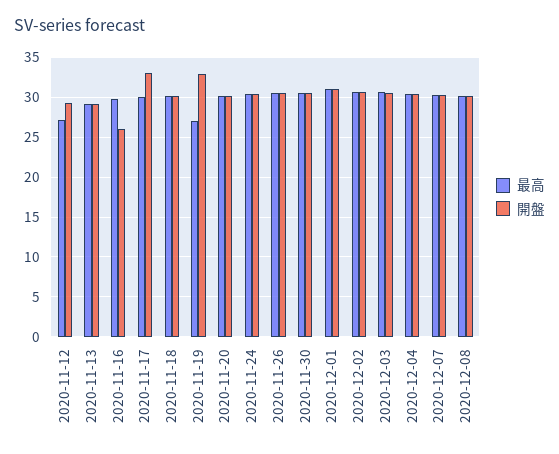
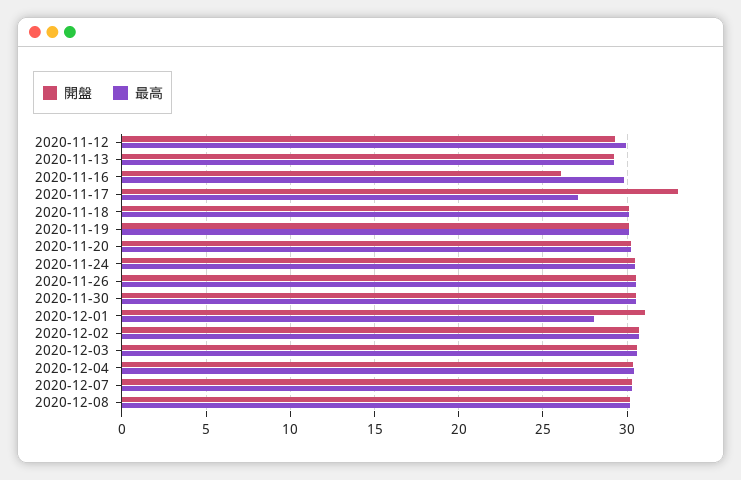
  {
    "最高": {
-     "2020-11-12": 27,
+     "2020-11-12": 30,
      "2020-11-13": 29,
      "2020-11-16": 30,
-     "2020-11-17": 30,
+     "2020-11-17": 27,
      "2020-11-18": 30,
-     "2020-11-19": 27,
+     "2020-11-19": 30,
      "2020-11-20": 30,
      "2020-11-24": 30.5,
      "2020-11-26": 30.5,
      "2020-11-30": 30.5,
-     "2020-12-01": 31,
+     "2020-12-01": 28,
      "2020-12-02": 30.5,
      "2020-12-03": 30.5,
      "2020-12-04": 30.5,
      "2020-12-07": 30.5,
      "2020-12-08": 30
    },
    "開盤": {
      "2020-11-12": 29.5,
      "2020-11-13": 29,
      "2020-11-16": 26,
      "2020-11-17": 33,
      "2020-11-18": 30,
-     "2020-11-19": 33,
+     "2020-11-19": 30,
      "2020-11-20": 30,
      "2020-11-24": 30.5,
      "2020-11-26": 30.5,
      "2020-11-30": 30.5,
      "2020-12-01": 31,
      "2020-12-02": 30.5,
      "2020-12-03": 30.5,
      "2020-12-04": 30.5,
      "2020-12-07": 30.5,
      "2020-12-08": 30
    }
  }

